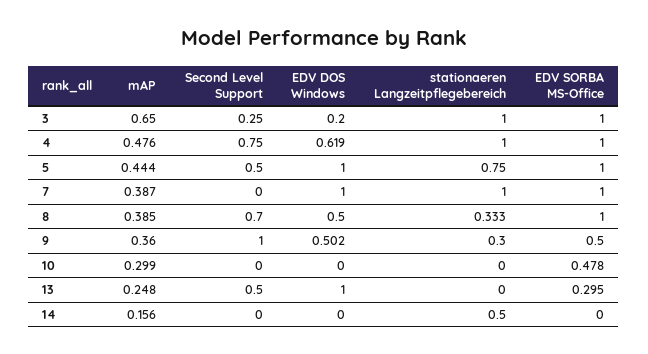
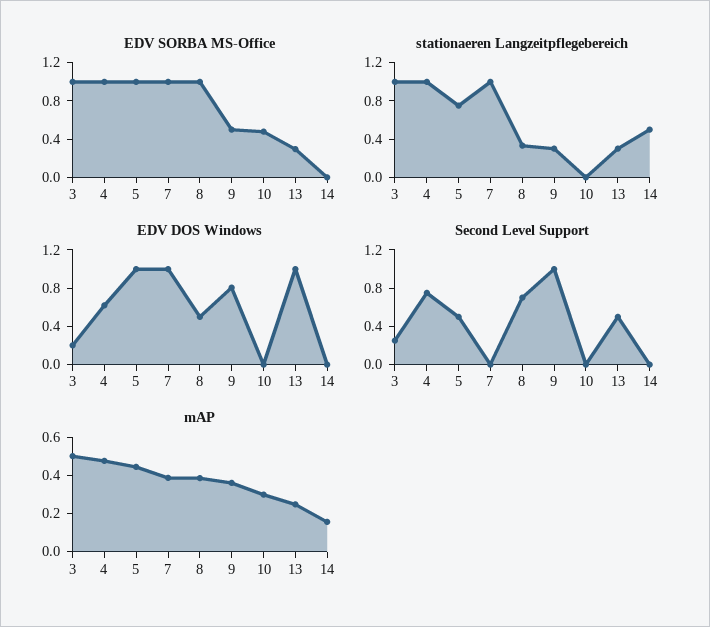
  {
    "mAP": {
-     "3": 0.65,
+     "3": 0.5,
      "4": 0.476,
      "5": 0.444,
      "7": 0.387,
      "8": 0.385,
      "9": 0.36,
      "10": 0.299,
      "13": 0.248,
      "14": 0.156
    },
    "Second Level Support": {
      "3": 0.25,
      "4": 0.75,
      "5": 0.5,
      "7": 0,
      "8": 0.7,
      "9": 1,
      "10": 0,
      "13": 0.5,
      "14": 0
    },
    "EDV DOS Windows": {
      "3": 0.2,
      "4": 0.619,
      "5": 1,
      "7": 1,
      "8": 0.5,
-     "9": 0.502,
+     "9": 0.8,
      "10": 0,
      "13": 1,
      "14": 0
    },
    "stationaeren Langzeitpflegebereich": {
      "3": 1,
      "4": 1,
      "5": 0.75,
      "7": 1,
      "8": 0.333,
      "9": 0.3,
      "10": 0,
-     "13": 0,
+     "13": 0.3,
      "14": 0.5
    },
    "EDV SORBA MS-Office": {
      "3": 1,
      "4": 1,
      "5": 1,
      "7": 1,
      "8": 1,
      "9": 0.5,
      "10": 0.478,
      "13": 0.295,
      "14": 0
    }
  }

